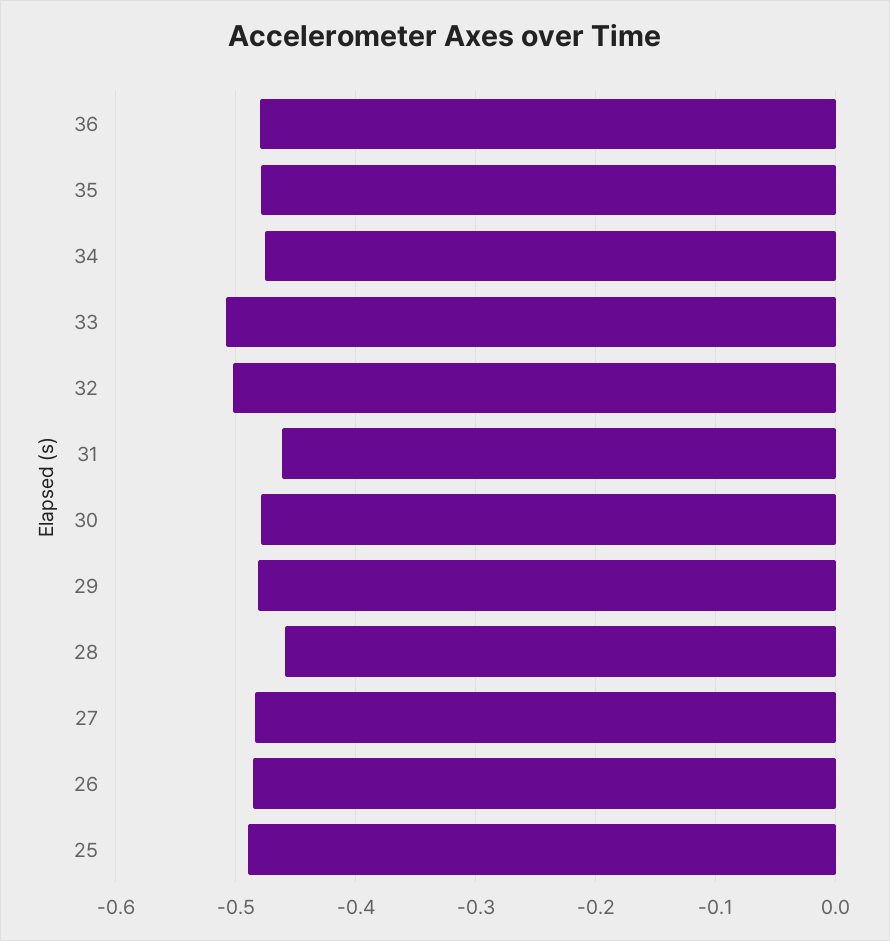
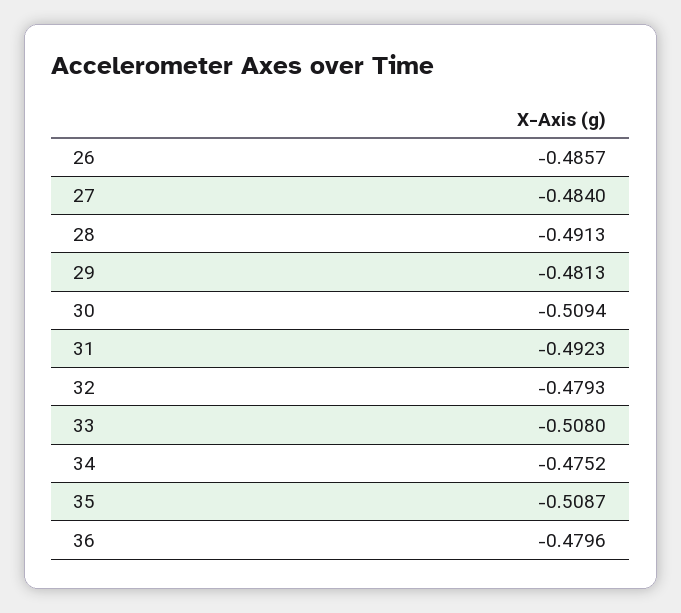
  {
    "36": -0.4796,
-   "35": -0.48,
+   "35": -0.5087,
    "34": -0.4752,
    "33": -0.508,
-   "32": -0.5,
+   "32": -0.4793,
-   "31": -0.46,
+   "31": -0.4923,
-   "30": -0.48,
+   "30": -0.5094,
    "29": -0.4813,
-   "28": -0.46,
+   "28": -0.4913,
    "27": -0.484,
-   "26": -0.4857,
+   "26": -0.4857
-   "25": -0.49
  }

